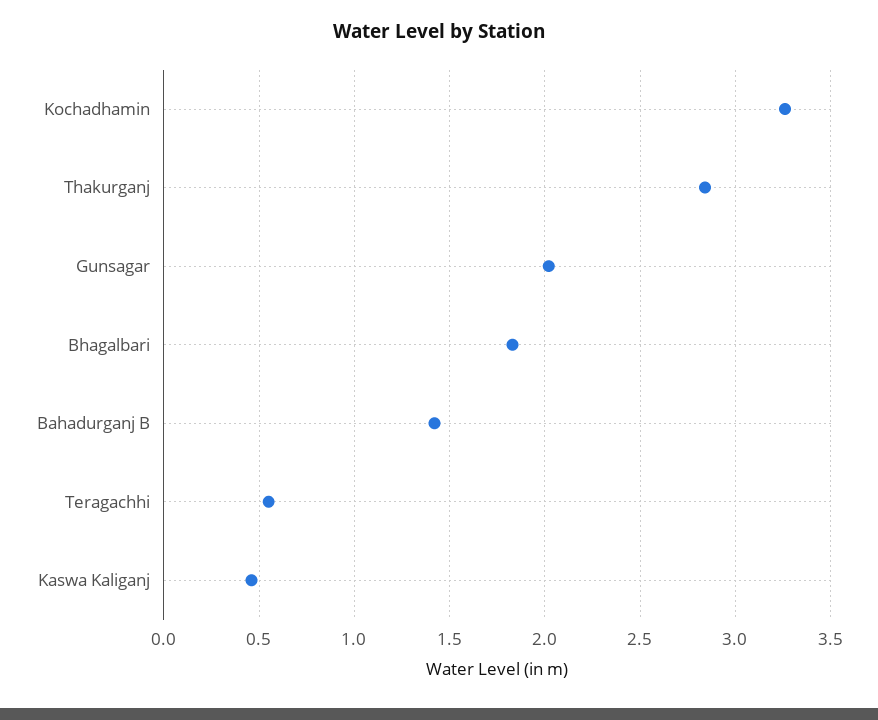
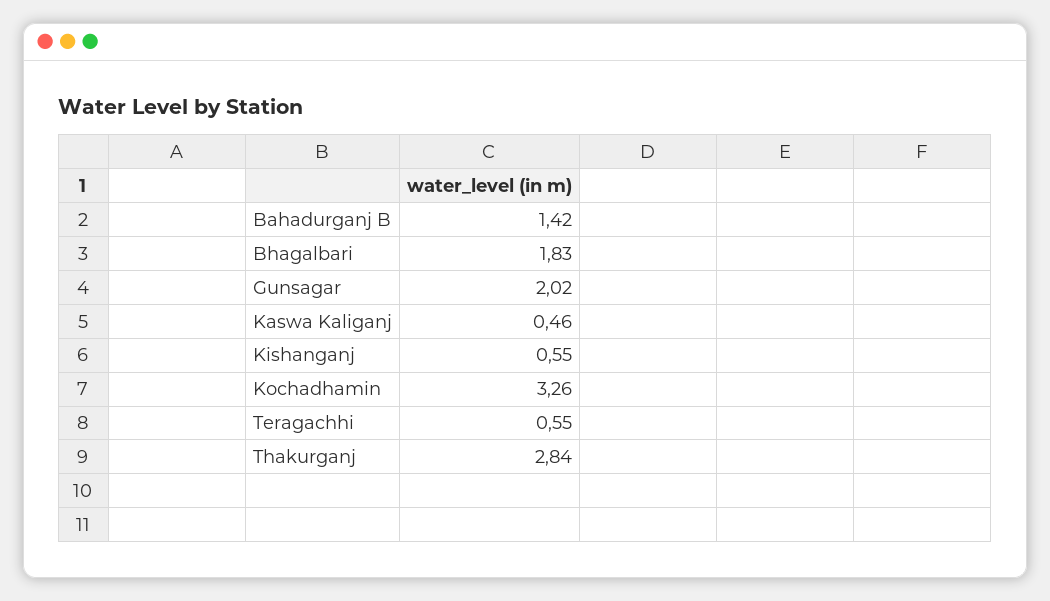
  {
    "Kochadhamin": 3.26,
    "Thakurganj": 2.84,
    "Gunsagar": 2.02,
    "Bhagalbari": 1.83,
    "Bahadurganj B": 1.42,
    "Teragachhi": 0.55,
-   "Kaswa Kaliganj": 0.46
+   "Kaswa Kaliganj": 0.46,
+   "Kishanganj": 0.55
  }

